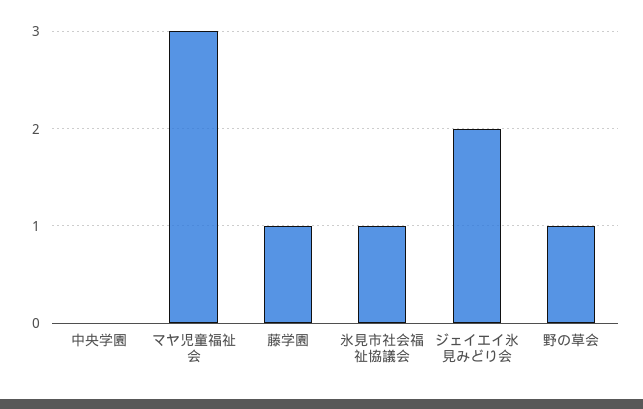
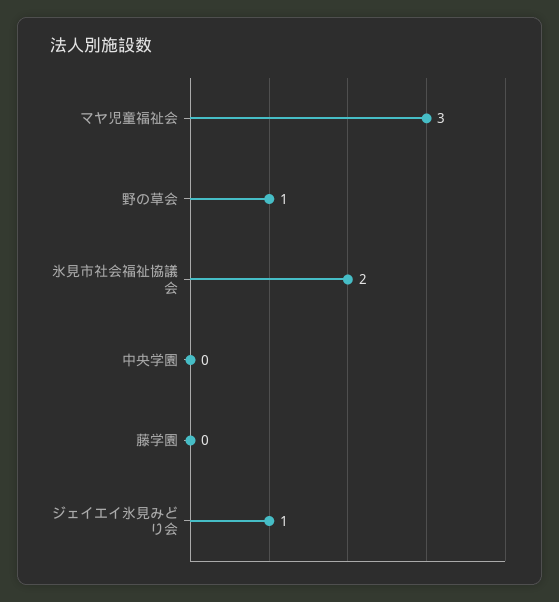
  {
    "中央学園": 0,
    "マヤ児童福祉会": 3,
-   "藤学園": 1,
+   "藤学園": 0,
-   "氷見市社会福祉協議会": 1,
+   "氷見市社会福祉協議会": 2,
-   "ジェイエイ氷見みどり会": 2,
+   "ジェイエイ氷見みどり会": 1,
    "野の草会": 1
  }

